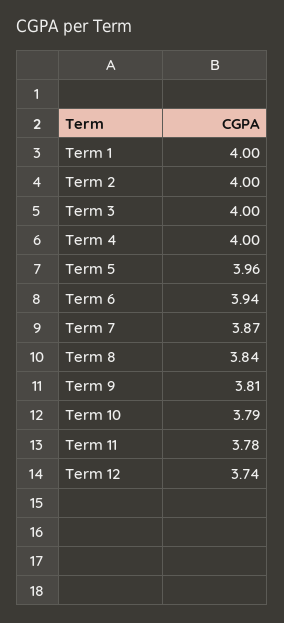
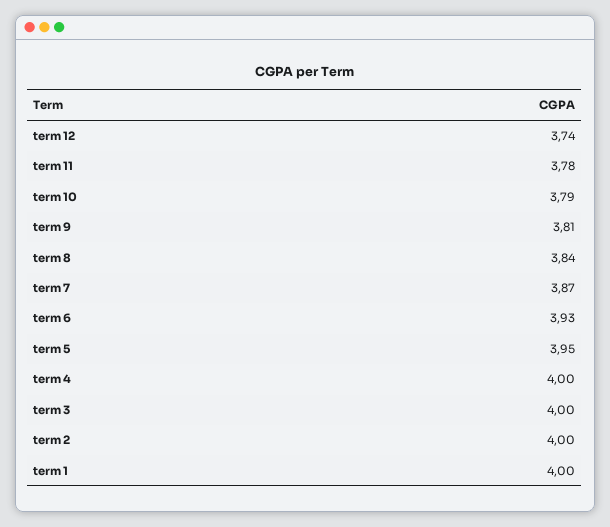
  {
    "Term 1": 4,
    "Term 2": 4,
    "Term 3": 4,
    "Term 4": 4,
-   "Term 5": 3.96,
+   "Term 5": 3.95,
-   "Term 6": 3.94,
+   "Term 6": 3.93,
    "Term 7": 3.87,
    "Term 8": 3.84,
    "Term 9": 3.81,
    "Term 10": 3.79,
    "Term 11": 3.78,
    "Term 12": 3.74
  }

